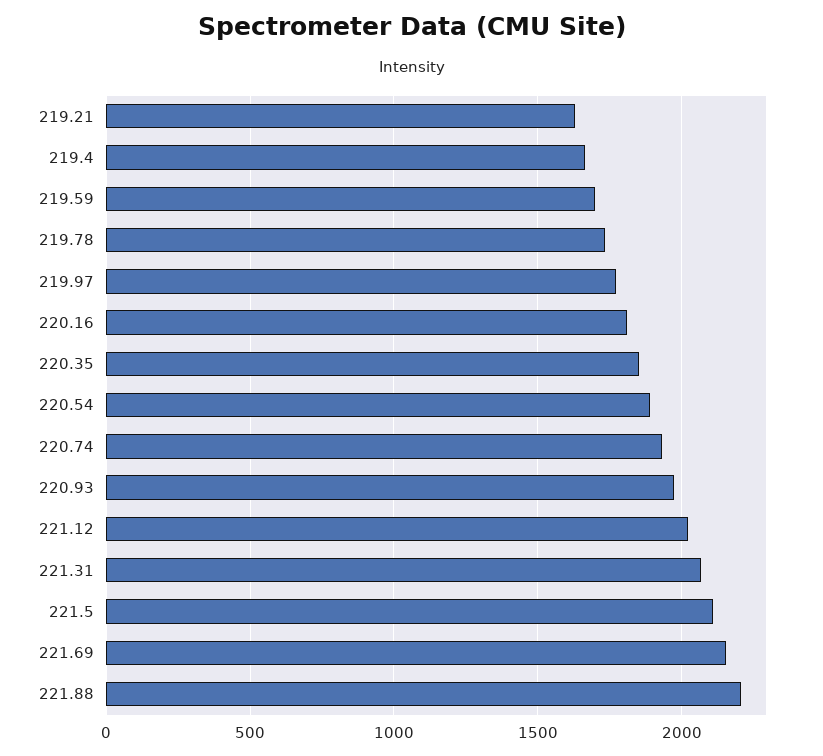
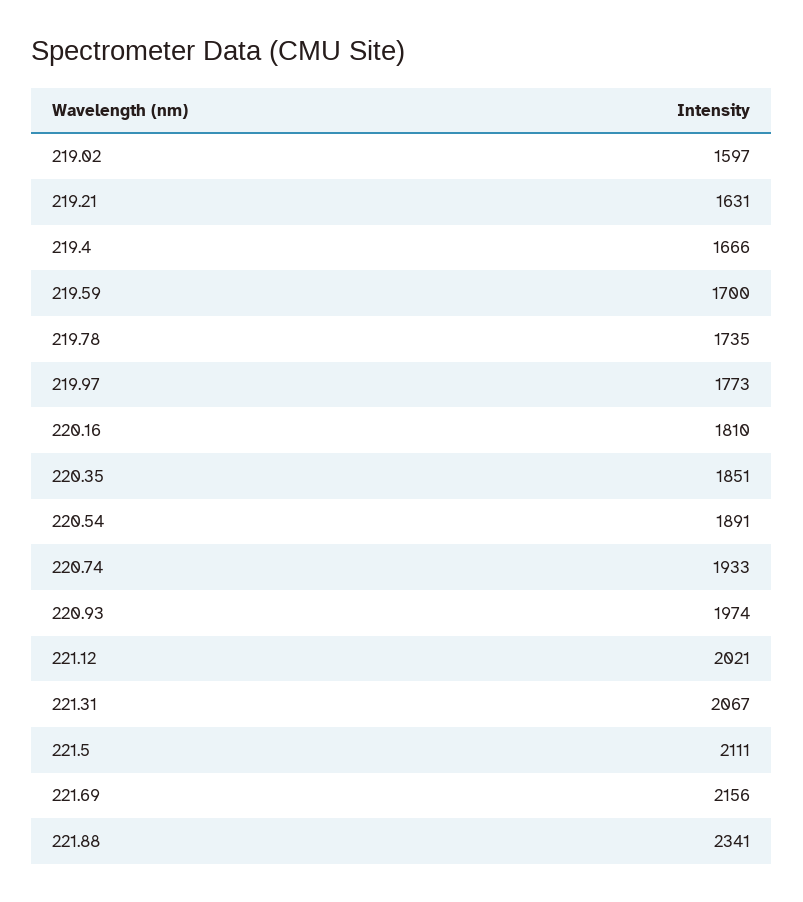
  {
    "219.21": 1631,
    "219.4": 1666,
    "219.59": 1700,
    "219.78": 1735,
    "219.97": 1773,
    "220.16": 1810,
    "220.35": 1851,
    "220.54": 1891,
    "220.74": 1933,
    "220.93": 1974,
    "221.12": 2021,
    "221.31": 2067,
    "221.5": 2111,
    "221.69": 2156,
-   "221.88": 2200
+   "221.88": 2341,
+   "219.02": 1597
  }

